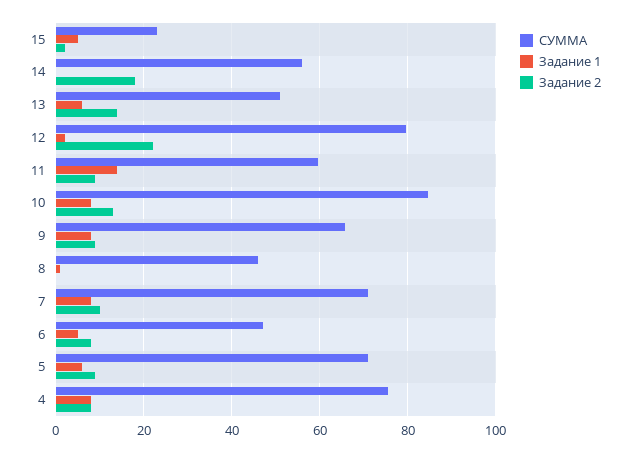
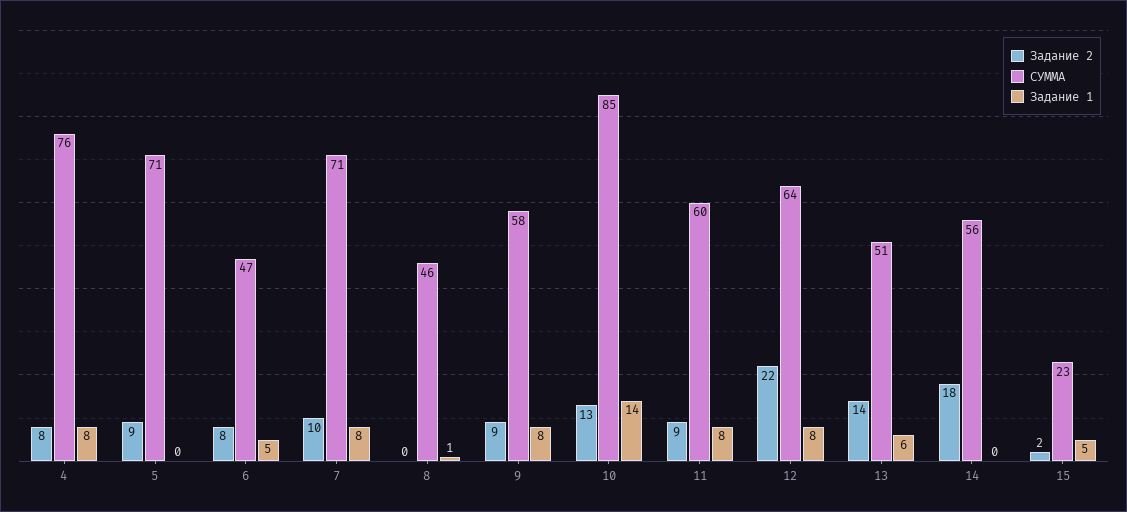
  {
    "СУММА": {
      "15": 23,
      "14": 56,
      "13": 51,
-     "12": 80,
+     "12": 64,
      "11": 60,
      "10": 85,
-     "9": 66,
+     "9": 58,
      "8": 46,
      "7": 71,
      "6": 47,
      "5": 71,
      "4": 76
    },
    "Задание 1": {
      "15": 5,
      "14": 0,
      "13": 6,
-     "12": 2,
+     "12": 8,
-     "11": 14,
+     "11": 8,
-     "10": 8,
+     "10": 14,
      "9": 8,
      "8": 1,
      "7": 8,
      "6": 5,
-     "5": 6,
+     "5": 0,
      "4": 8
    },
    "Задание 2": {
      "15": 2,
      "14": 18,
      "13": 14,
      "12": 22,
      "11": 9,
      "10": 13,
      "9": 9,
      "8": 0,
      "7": 10,
      "6": 8,
      "5": 9,
      "4": 8
    }
  }

